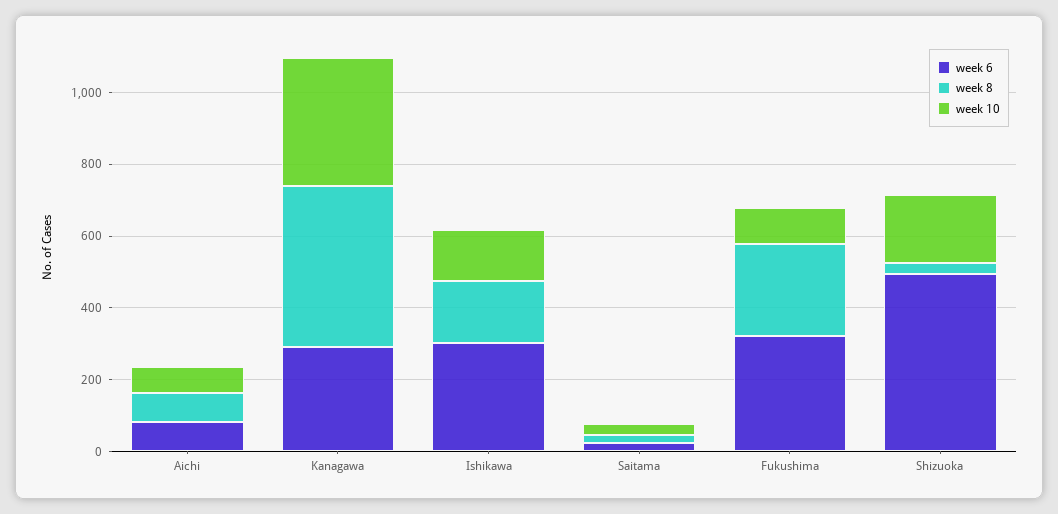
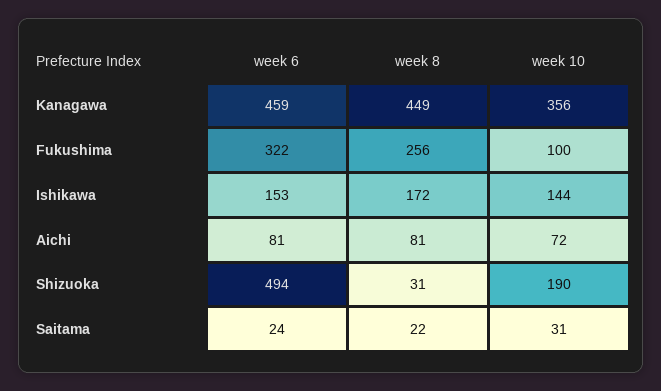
  {
    "week 6": {
      "Aichi": 81,
-     "Kanagawa": 300,
+     "Kanagawa": 459,
-     "Ishikawa": 300,
+     "Ishikawa": 153,
      "Saitama": 24,
      "Fukushima": 322,
      "Shizuoka": 494
    },
    "week 8": {
      "Aichi": 81,
      "Kanagawa": 449,
      "Ishikawa": 172,
      "Saitama": 22,
      "Fukushima": 256,
      "Shizuoka": 31
    },
    "week 10": {
      "Aichi": 72,
      "Kanagawa": 356,
      "Ishikawa": 144,
      "Saitama": 31,
      "Fukushima": 100,
      "Shizuoka": 190
    }
  }

